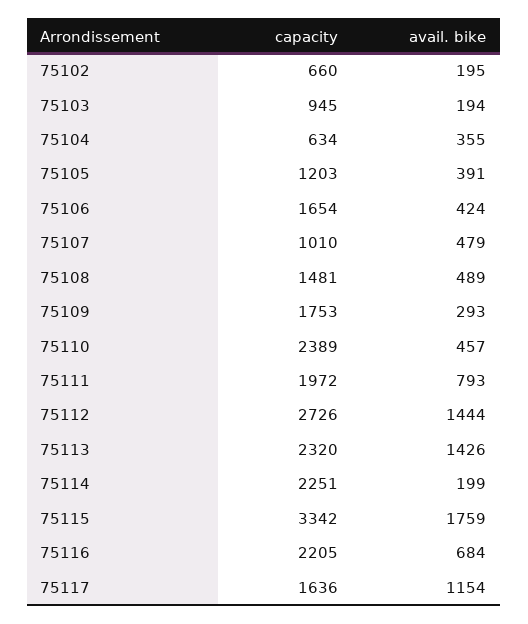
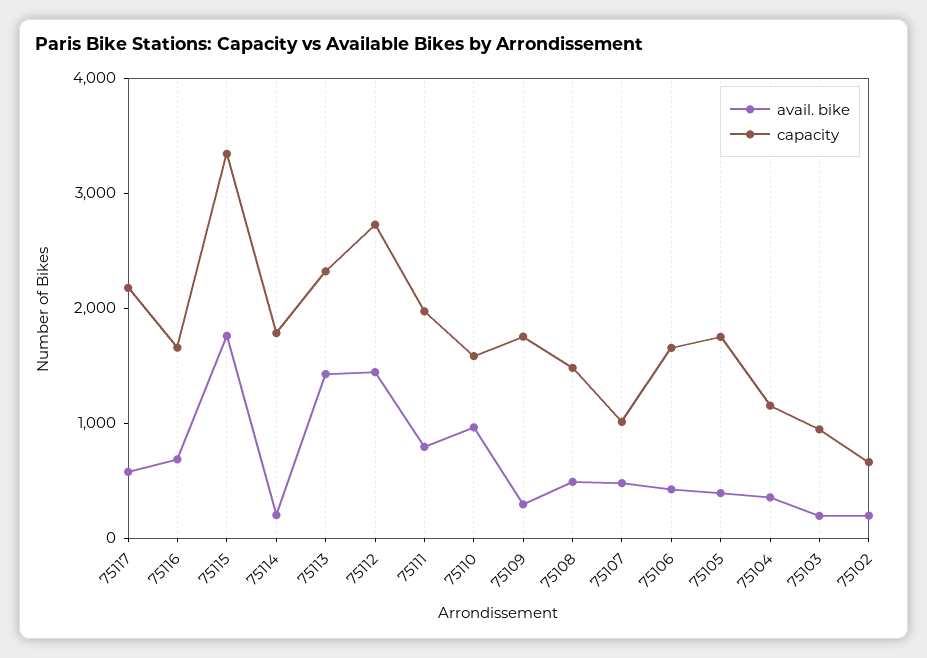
  {
    "capacity": {
      "75102": 660,
      "75103": 945,
-     "75104": 634,
+     "75104": 1200,
-     "75105": 1203,
+     "75105": 1800,
      "75106": 1654,
      "75107": 1010,
      "75108": 1481,
      "75109": 1753,
-     "75110": 2389,
+     "75110": 1600,
      "75111": 1972,
      "75112": 2726,
      "75113": 2320,
-     "75114": 2251,
+     "75114": 1800,
      "75115": 3342,
-     "75116": 2205,
+     "75116": 1600,
-     "75117": 1636
+     "75117": 2200
    },
    "avail. bike": {
      "75102": 195,
      "75103": 194,
      "75104": 355,
      "75105": 391,
      "75106": 424,
      "75107": 479,
      "75108": 489,
      "75109": 293,
-     "75110": 457,
+     "75110": 1000,
      "75111": 793,
      "75112": 1444,
      "75113": 1426,
      "75114": 199,
      "75115": 1759,
      "75116": 684,
-     "75117": 1154
+     "75117": 600
    }
  }

